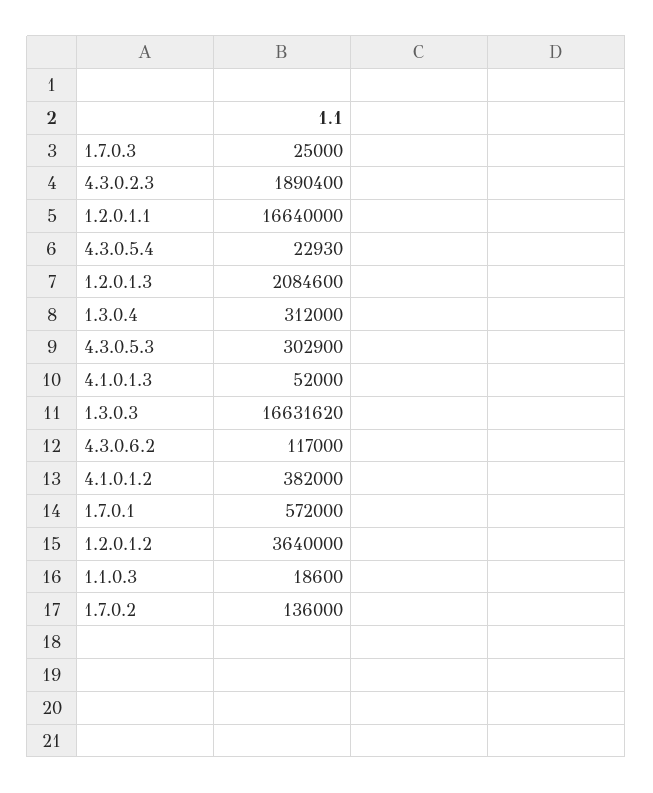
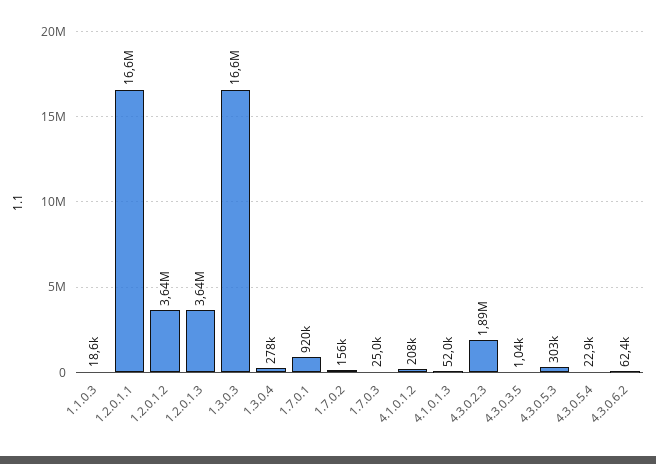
  {
    "1.7.0.3": 25000,
    "4.3.0.2.3": 1890400,
    "1.2.0.1.1": 16640000,
    "4.3.0.5.4": 22930,
-   "1.2.0.1.3": 2084600,
+   "1.2.0.1.3": 3640000,
-   "1.3.0.4": 312000,
+   "1.3.0.4": 278000,
    "4.3.0.5.3": 302900,
    "4.1.0.1.3": 52000,
    "1.3.0.3": 16631620,
-   "4.3.0.6.2": 117000,
+   "4.3.0.6.2": 62400,
-   "4.1.0.1.2": 382000,
+   "4.1.0.1.2": 208000,
-   "1.7.0.1": 572000,
+   "1.7.0.1": 920000,
    "1.2.0.1.2": 3640000,
    "1.1.0.3": 18600,
-   "1.7.0.2": 136000
+   "1.7.0.2": 156000,
+   "4.3.0.3.5": 1040
  }

